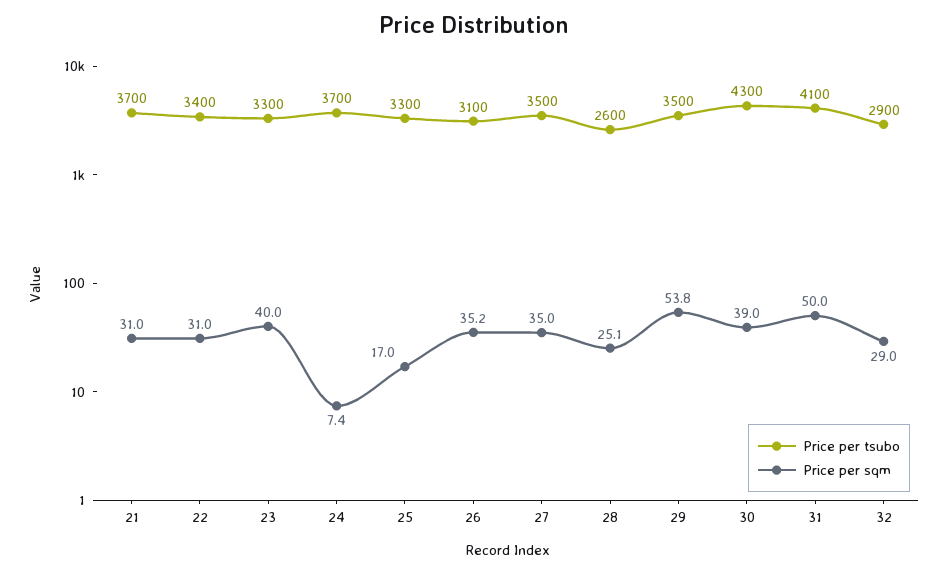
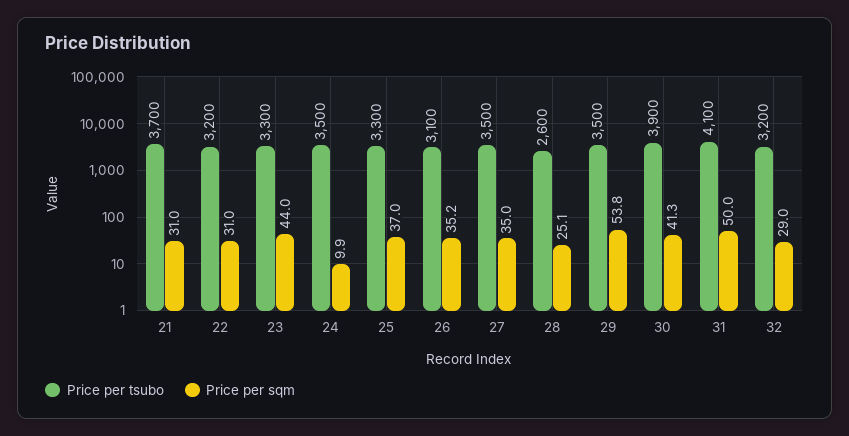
  {
    "Price per tsubo": {
      "21": 3700,
-     "22": 3400,
+     "22": 3200,
      "23": 3300,
-     "24": 3700,
+     "24": 3500,
      "25": 3300,
      "26": 3100,
      "27": 3500,
      "28": 2600,
      "29": 3500,
-     "30": 4300,
+     "30": 3900,
      "31": 4100,
-     "32": 2900
+     "32": 3200
    },
    "Price per sqm": {
      "21": 31,
      "22": 31,
-     "23": 40,
+     "23": 44,
-     "24": 7.4,
+     "24": 9.9,
-     "25": 17,
+     "25": 37,
      "26": 35.2,
      "27": 35,
      "28": 25.1,
      "29": 53.8,
-     "30": 39,
+     "30": 41.3,
      "31": 50,
      "32": 29
    }
  }

